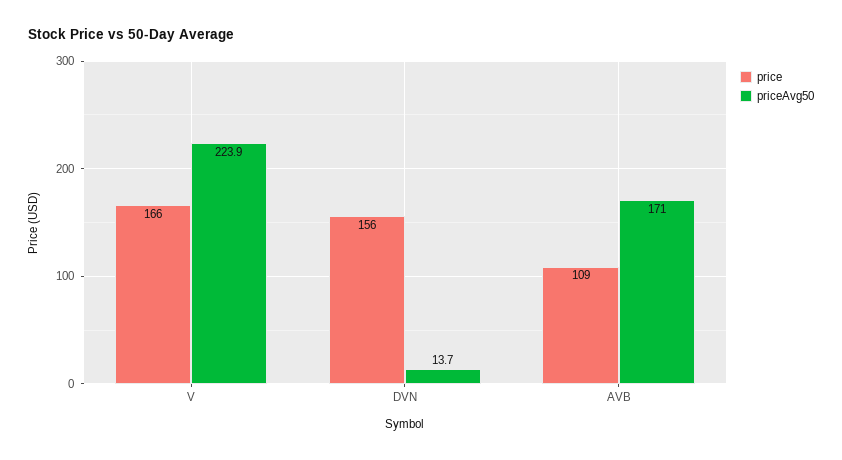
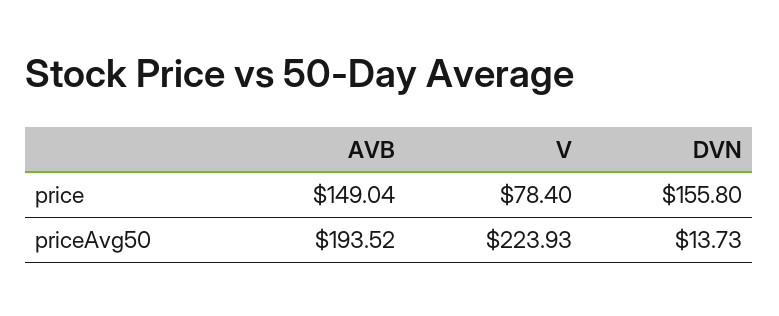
  {
    "price": {
-     "V": 166,
+     "V": 78.4,
      "DVN": 155.8,
-     "AVB": 109
+     "AVB": 149.04
    },
    "priceAvg50": {
      "V": 223.93,
      "DVN": 13.73,
-     "AVB": 171
+     "AVB": 193.52
    }
  }

